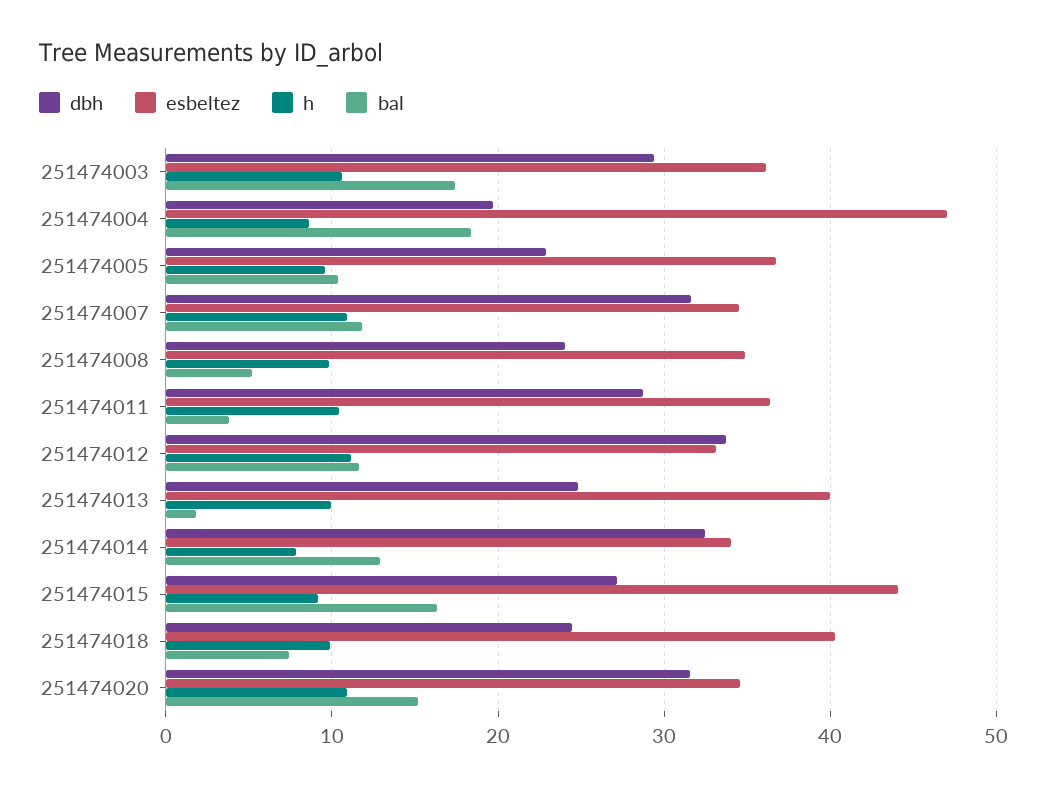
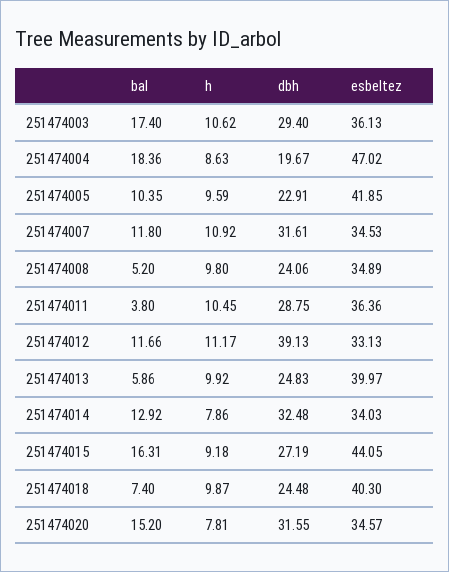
  {
    "dbh": {
      "251474003": 29.4,
      "251474004": 19.67,
      "251474005": 22.91,
      "251474007": 31.61,
      "251474008": 24.06,
      "251474011": 28.75,
-     "251474012": 34,
+     "251474012": 39.13,
      "251474013": 24.83,
      "251474014": 32.48,
      "251474015": 27.19,
      "251474018": 24.48,
      "251474020": 31.55
    },
    "esbeltez": {
      "251474003": 36.13,
      "251474004": 47.02,
-     "251474005": 37,
+     "251474005": 41.85,
      "251474007": 34.53,
      "251474008": 34.89,
      "251474011": 36.36,
      "251474012": 33.13,
      "251474013": 39.97,
      "251474014": 34.03,
      "251474015": 44.05,
      "251474018": 40.3,
      "251474020": 34.57
    },
    "h": {
      "251474003": 10.62,
      "251474004": 8.63,
      "251474005": 9.59,
      "251474007": 10.92,
      "251474008": 9.8,
      "251474011": 10.45,
      "251474012": 11.17,
      "251474013": 9.92,
      "251474014": 7.86,
      "251474015": 9.18,
      "251474018": 9.87,
-     "251474020": 11
+     "251474020": 7.81
    },
    "bal": {
      "251474003": 17.4,
      "251474004": 18.36,
      "251474005": 10.35,
      "251474007": 11.8,
      "251474008": 5.2,
      "251474011": 3.8,
      "251474012": 11.66,
-     "251474013": 2,
+     "251474013": 5.86,
      "251474014": 12.92,
      "251474015": 16.31,
      "251474018": 7.4,
      "251474020": 15.2
    }
  }

